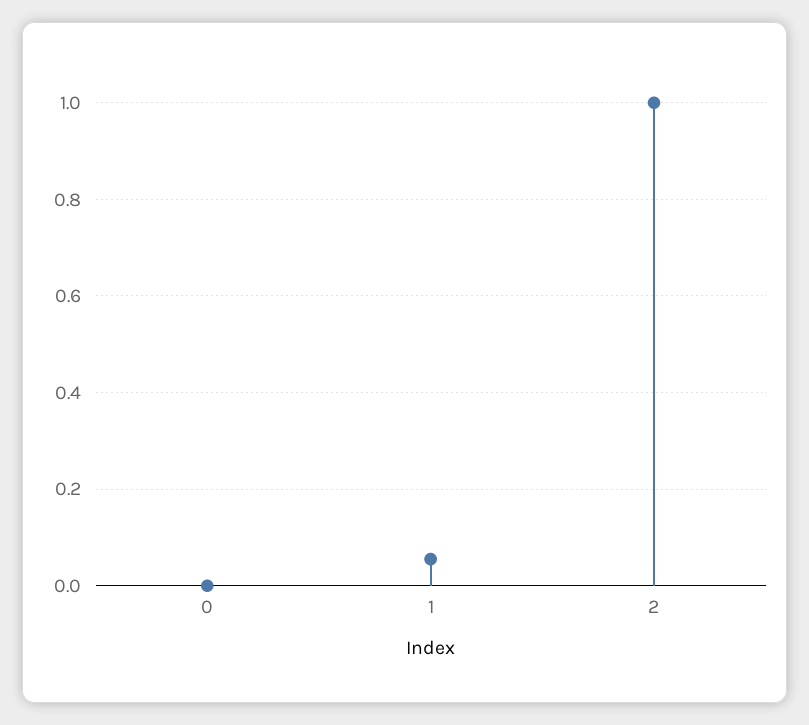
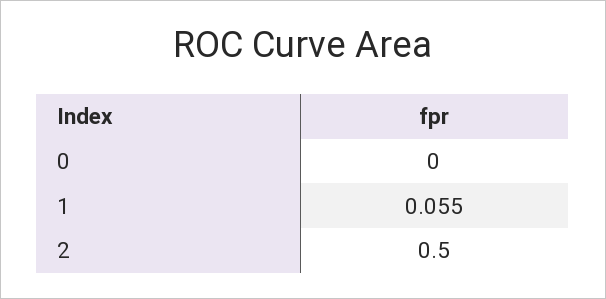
  {
    "0": 0,
    "1": 0.055,
-   "2": 1
+   "2": 0.5
  }

